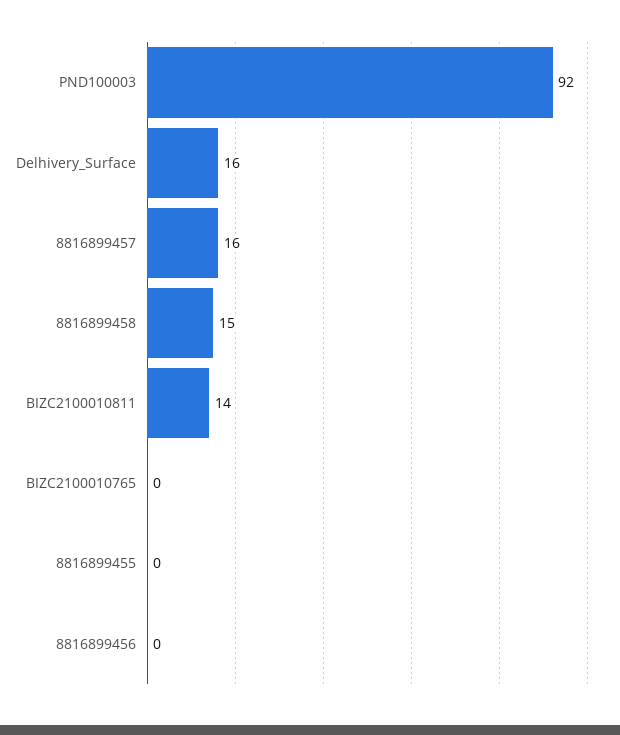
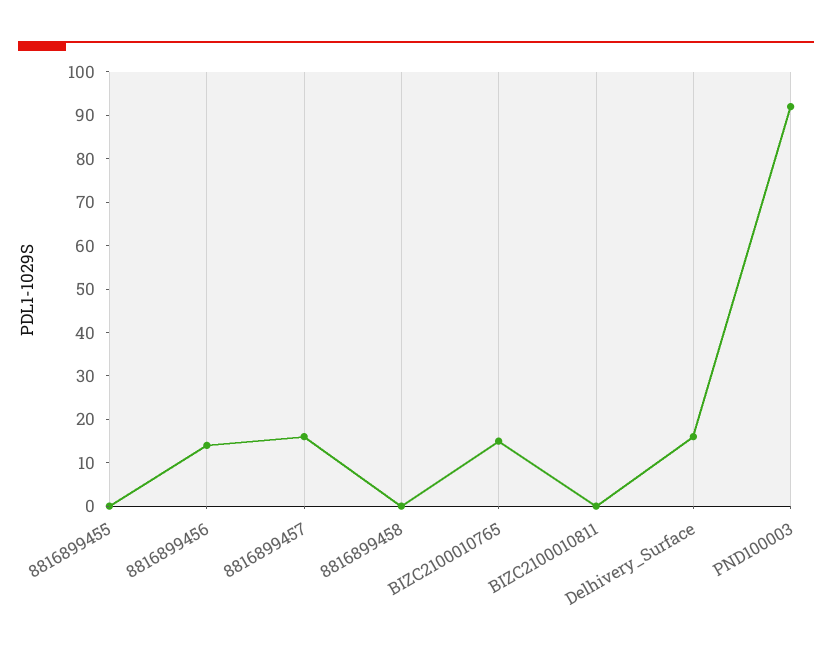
  {
    "PND100003": 92,
    "Delhivery_Surface": 16,
    "8816899457": 16,
-   "8816899458": 15,
+   "8816899458": 0,
-   "BIZC2100010811": 14,
+   "BIZC2100010811": 0,
-   "BIZC2100010765": 0,
+   "BIZC2100010765": 15,
    "8816899455": 0,
-   "8816899456": 0
+   "8816899456": 15
  }

